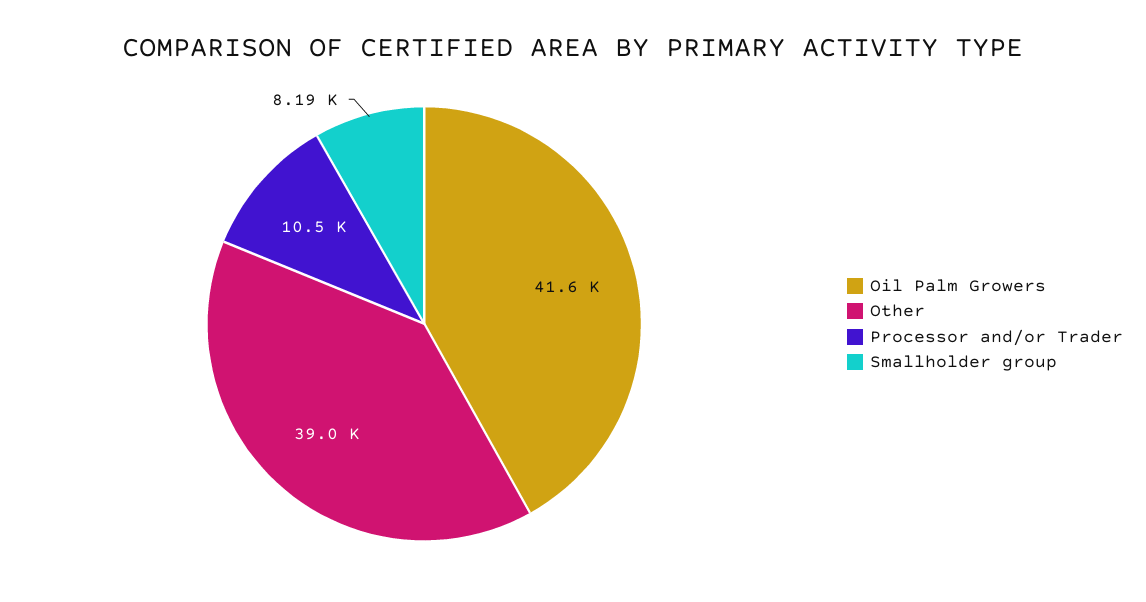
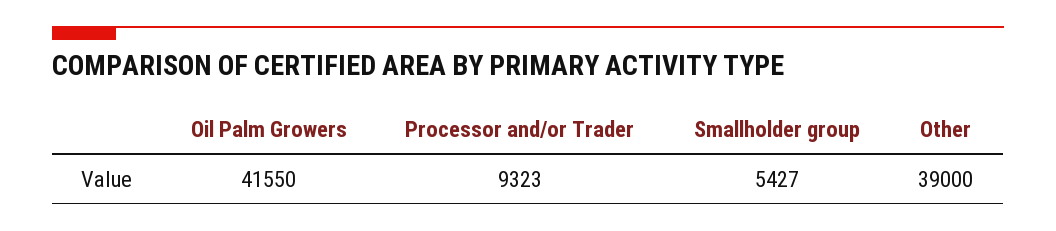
  {
    "Oil Palm Growers": 41550,
    "Other": 39000,
-   "Processor and/or Trader": 10500,
+   "Processor and/or Trader": 9323,
-   "Smallholder group": 8190
+   "Smallholder group": 5427
  }

